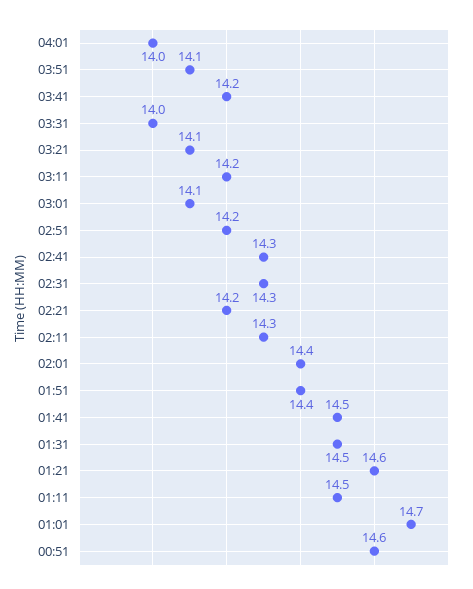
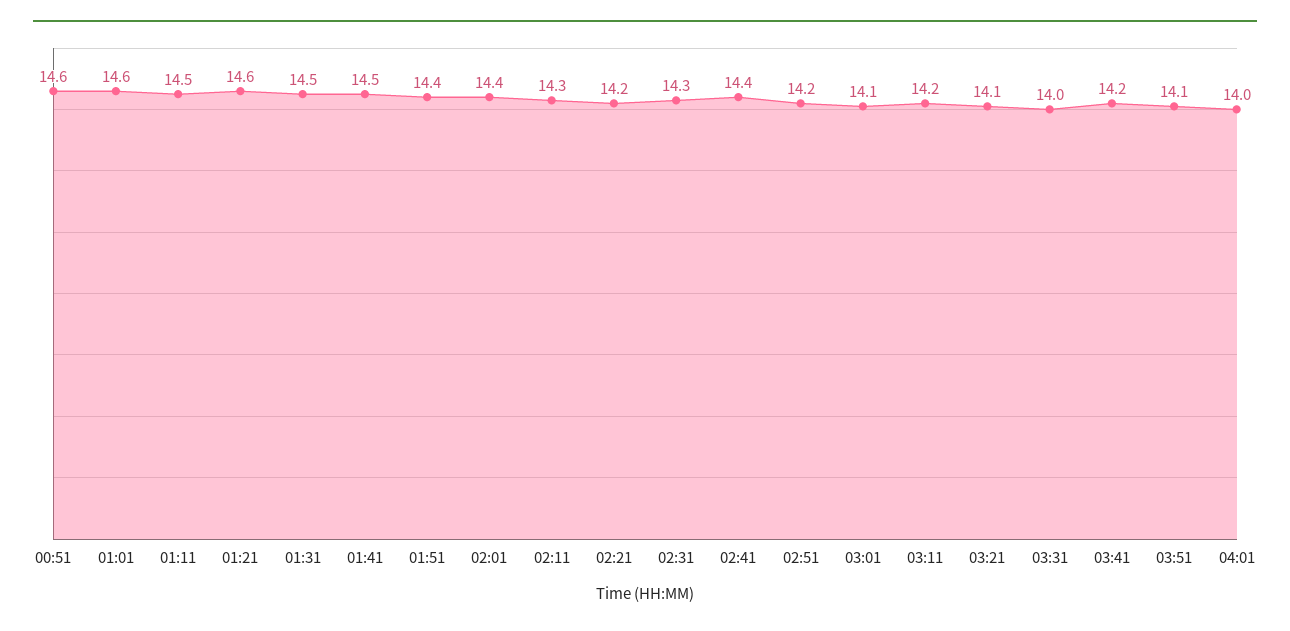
  {
    "04:01": 14,
    "03:51": 14.1,
    "03:41": 14.2,
    "03:31": 14,
    "03:21": 14.1,
    "03:11": 14.2,
    "03:01": 14.1,
    "02:51": 14.2,
-   "02:41": 14.3,
+   "02:41": 14.4,
    "02:31": 14.3,
    "02:21": 14.2,
    "02:11": 14.3,
    "02:01": 14.4,
    "01:51": 14.4,
    "01:41": 14.5,
    "01:31": 14.5,
    "01:21": 14.6,
    "01:11": 14.5,
-   "01:01": 14.7,
+   "01:01": 14.6,
    "00:51": 14.6
  }

